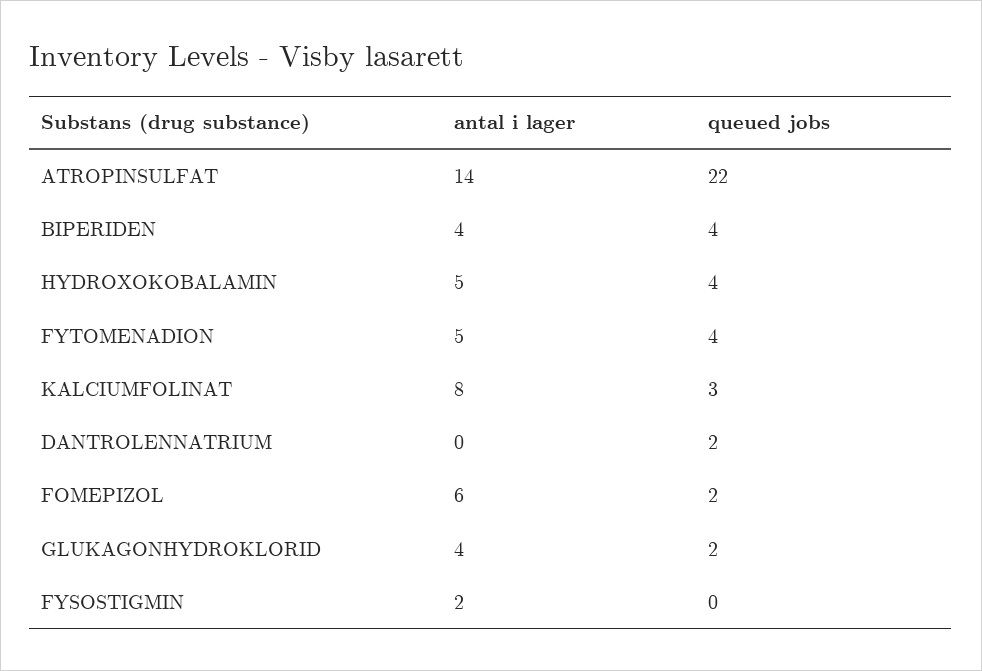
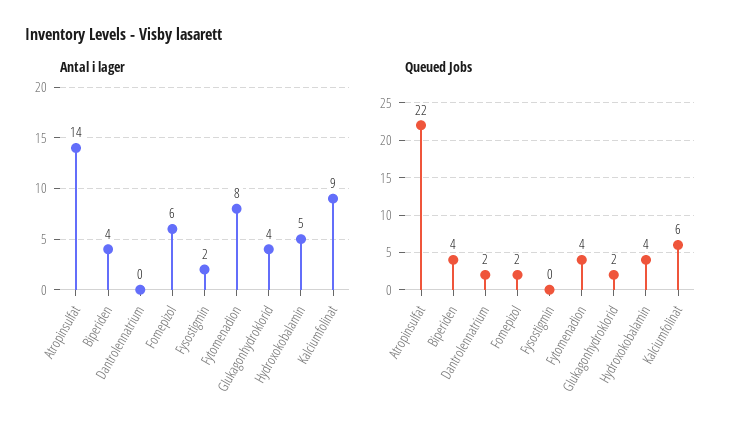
  {
    "antal i lager": {
      "ATROPINSULFAT": 14,
      "BIPERIDEN": 4,
      "HYDROXOKOBALAMIN": 5,
-     "FYTOMENADION": 5,
+     "FYTOMENADION": 8,
-     "KALCIUMFOLINAT": 8,
+     "KALCIUMFOLINAT": 9,
      "DANTROLENNATRIUM": 0,
      "FOMEPIZOL": 6,
      "GLUKAGONHYDROKLORID": 4,
      "FYSOSTIGMIN": 2
    },
    "queued jobs": {
      "ATROPINSULFAT": 22,
      "BIPERIDEN": 4,
      "HYDROXOKOBALAMIN": 4,
      "FYTOMENADION": 4,
-     "KALCIUMFOLINAT": 3,
+     "KALCIUMFOLINAT": 6,
      "DANTROLENNATRIUM": 2,
      "FOMEPIZOL": 2,
      "GLUKAGONHYDROKLORID": 2,
      "FYSOSTIGMIN": 0
    }
  }

